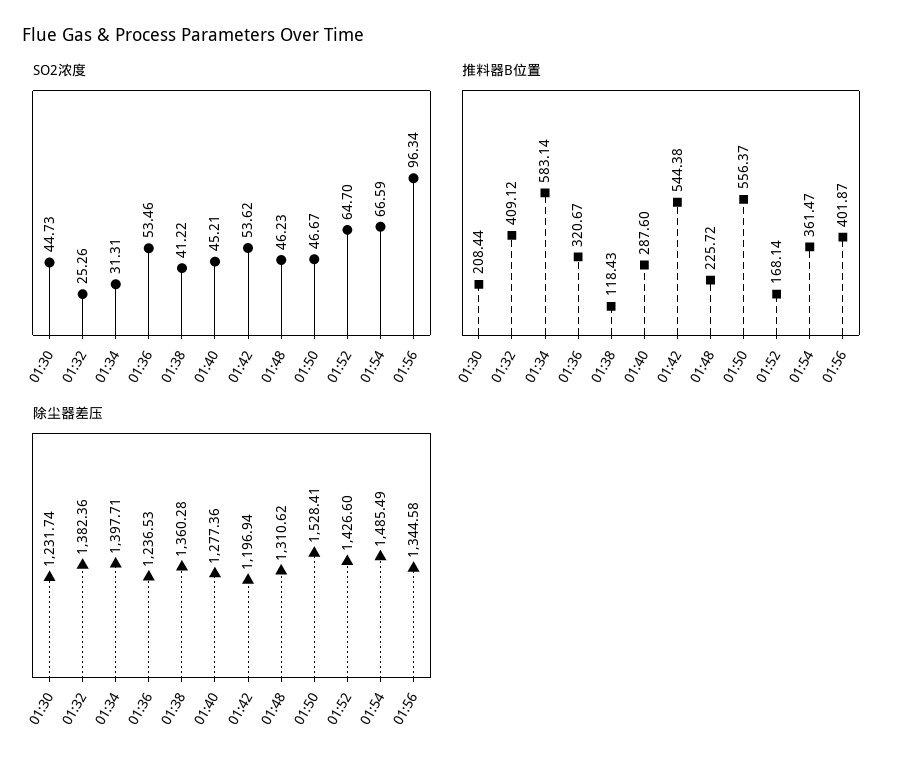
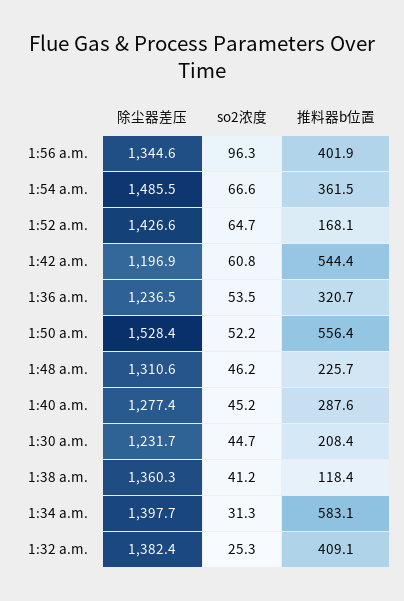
  {
    "SO2浓度": {
      "01:30": 44.73,
      "01:32": 25.26,
      "01:34": 31.31,
      "01:36": 53.46,
      "01:38": 41.22,
      "01:40": 45.21,
-     "01:42": 53.62,
+     "01:42": 60.8,
      "01:48": 46.23,
-     "01:50": 46.67,
+     "01:50": 52.2,
      "01:52": 64.7,
      "01:54": 66.59,
      "01:56": 96.34
    },
    "推料器B位置": {
      "01:30": 208.44,
      "01:32": 409.12,
      "01:34": 583.14,
      "01:36": 320.67,
      "01:38": 118.43,
      "01:40": 287.6,
      "01:42": 544.38,
      "01:48": 225.72,
      "01:50": 556.37,
      "01:52": 168.14,
      "01:54": 361.47,
      "01:56": 401.87
    },
    "除尘器差压": {
      "01:30": 1231.74,
      "01:32": 1382.36,
      "01:34": 1397.71,
      "01:36": 1236.53,
      "01:38": 1360.28,
      "01:40": 1277.36,
      "01:42": 1196.94,
      "01:48": 1310.62,
      "01:50": 1528.41,
      "01:52": 1426.6,
      "01:54": 1485.49,
      "01:56": 1344.58
    }
  }

